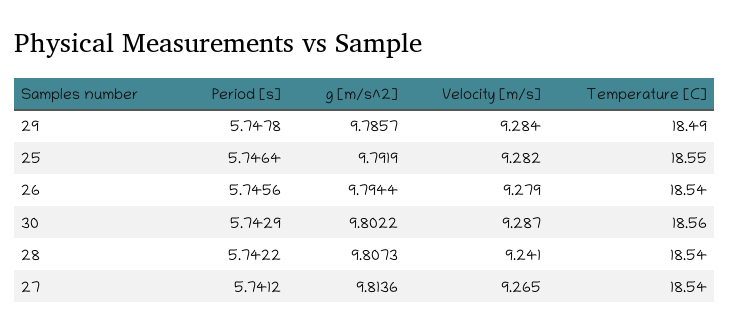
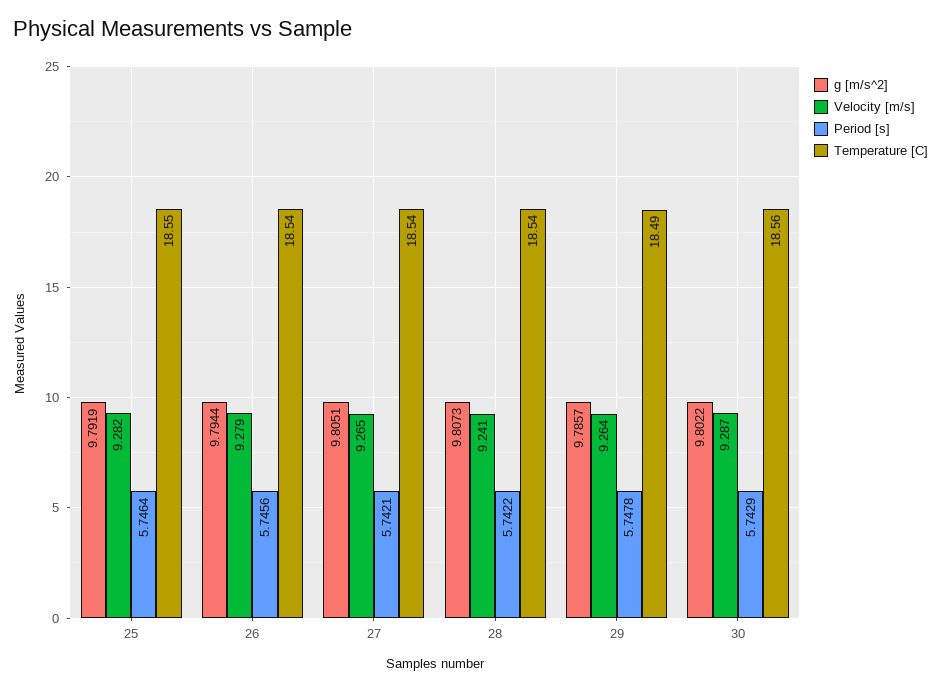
  {
    "Period [s]": {
      "29": 5.7478,
      "25": 5.7464,
      "26": 5.7456,
      "30": 5.7429,
      "28": 5.7422,
-     "27": 5.7412
+     "27": 5.7421
    },
    "g [m/s^2]": {
      "29": 9.7857,
      "25": 9.7919,
      "26": 9.7944,
      "30": 9.8022,
      "28": 9.8073,
-     "27": 9.8136
+     "27": 9.8051
    },
    "Velocity [m/s]": {
-     "29": 9.284,
+     "29": 9.264,
      "25": 9.282,
      "26": 9.279,
      "30": 9.287,
      "28": 9.241,
      "27": 9.265
    },
    "Temperature [C]": {
      "29": 18.49,
      "25": 18.55,
      "26": 18.54,
      "30": 18.56,
      "28": 18.54,
      "27": 18.54
    }
  }

